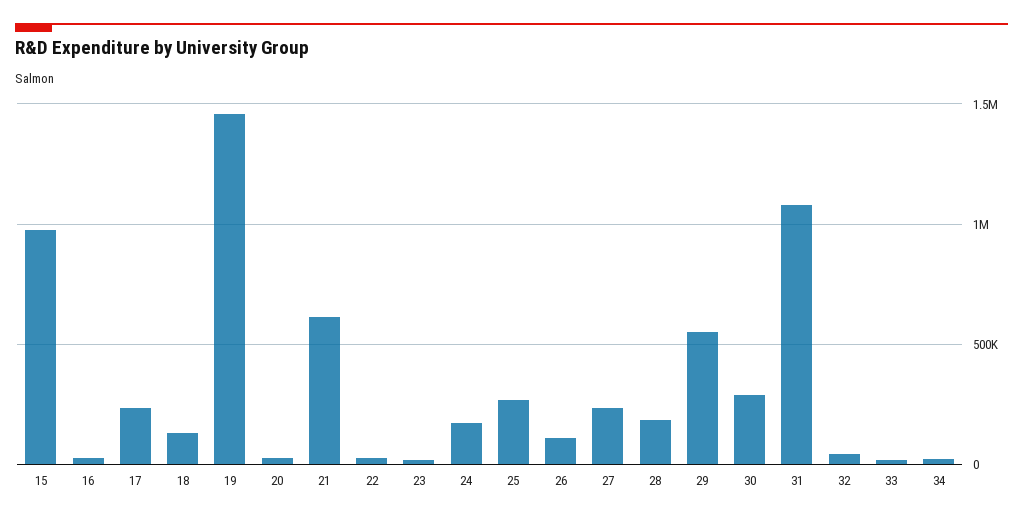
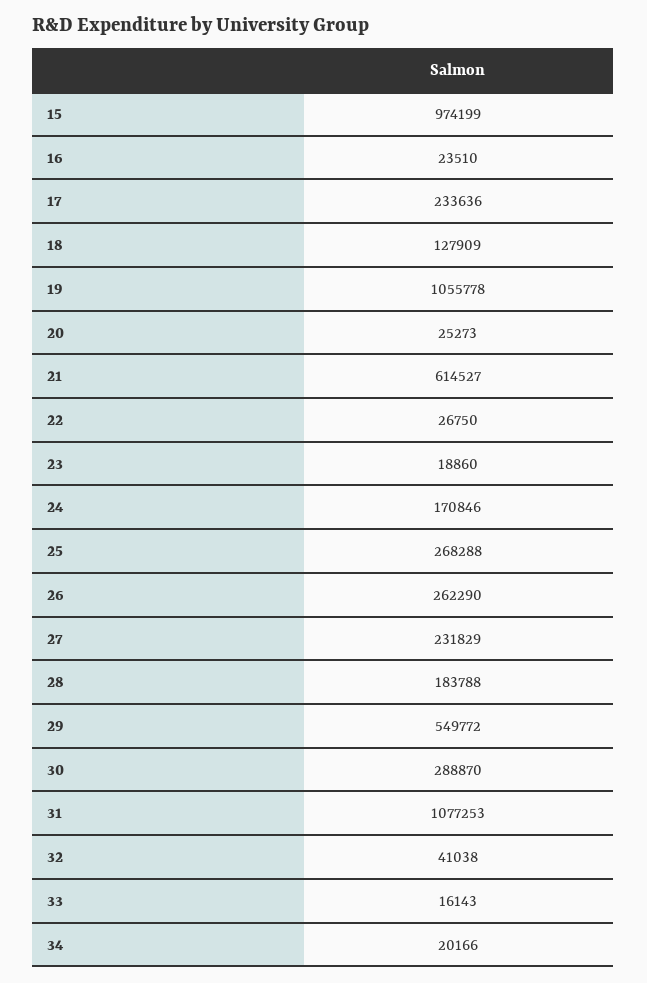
  {
    "15": 974199,
    "16": 23510,
    "17": 233636,
    "18": 127909,
-   "19": 1450000,
+   "19": 1055778,
    "20": 25273,
    "21": 614527,
    "22": 26750,
    "23": 18860,
    "24": 170846,
    "25": 268288,
-   "26": 100000,
+   "26": 262290,
    "27": 231829,
    "28": 183788,
    "29": 549772,
    "30": 288870,
    "31": 1077253,
    "32": 41038,
    "33": 16143,
    "34": 20166
  }

